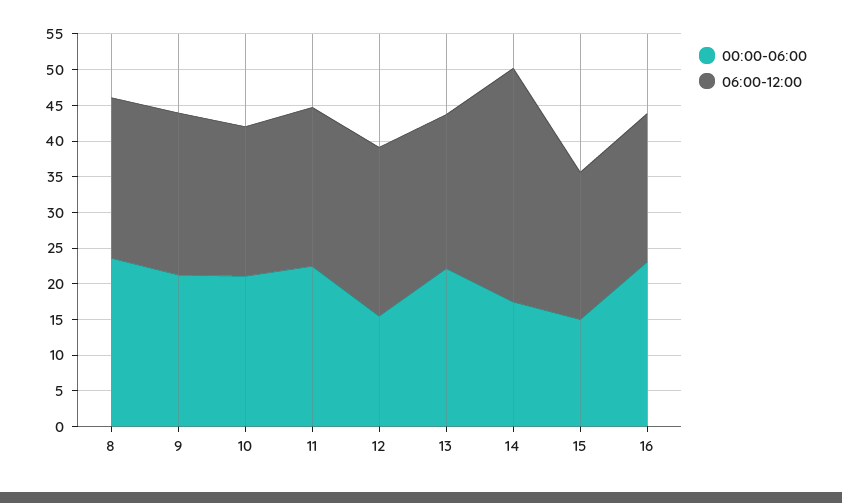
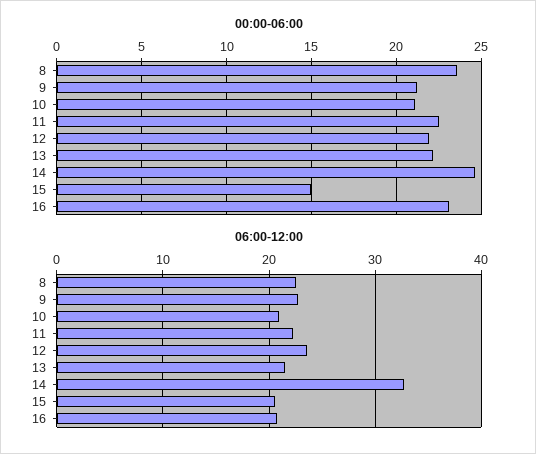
  {
    "00:00-06:00": {
      "8": 23.5,
      "9": 21,
      "10": 21,
      "11": 22.5,
-     "12": 15,
+     "12": 22,
      "13": 22,
-     "14": 17.5,
+     "14": 24.5,
      "15": 15,
      "16": 23
    },
    "06:00-12:00": {
      "8": 23,
      "9": 23,
      "10": 21,
      "11": 22,
      "12": 24,
      "13": 22,
      "14": 33,
      "15": 21,
      "16": 21
    }
  }

